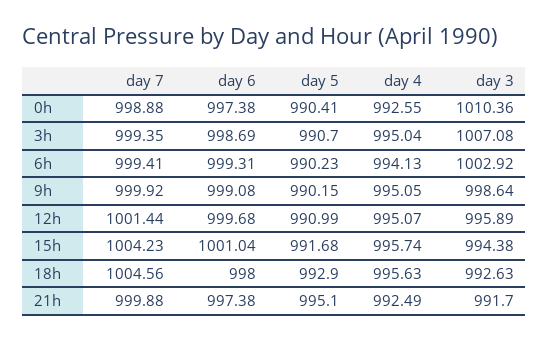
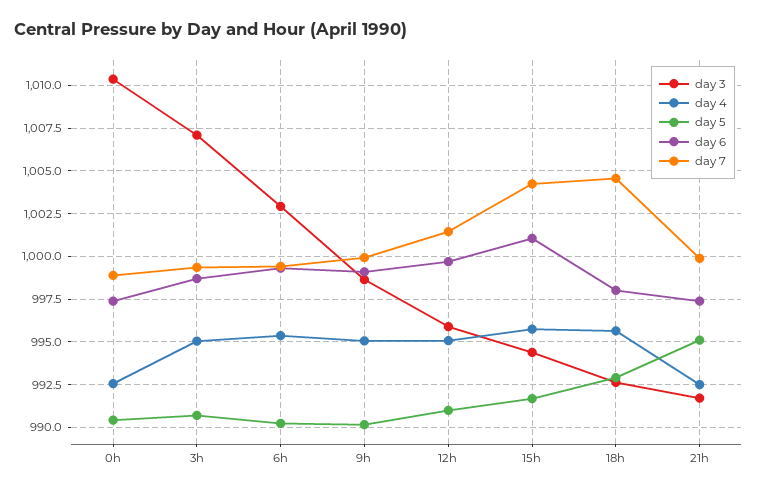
  {
    "day 7": {
      "0h": 998.88,
      "3h": 999.35,
      "6h": 999.41,
      "9h": 999.92,
      "12h": 1001.44,
      "15h": 1004.23,
      "18h": 1004.56,
      "21h": 999.88
    },
    "day 6": {
      "0h": 997.38,
      "3h": 998.69,
      "6h": 999.31,
      "9h": 999.08,
      "12h": 999.68,
      "15h": 1001.04,
      "18h": 998,
      "21h": 997.38
    },
    "day 5": {
      "0h": 990.41,
      "3h": 990.7,
      "6h": 990.23,
      "9h": 990.15,
      "12h": 990.99,
      "15h": 991.68,
      "18h": 992.9,
      "21h": 995.1
    },
    "day 4": {
      "0h": 992.55,
      "3h": 995.04,
-     "6h": 994.13,
+     "6h": 995.5,
      "9h": 995.05,
      "12h": 995.07,
      "15h": 995.74,
      "18h": 995.63,
      "21h": 992.49
    },
    "day 3": {
      "0h": 1010.36,
      "3h": 1007.08,
      "6h": 1002.92,
      "9h": 998.64,
      "12h": 995.89,
      "15h": 994.38,
      "18h": 992.63,
      "21h": 991.7
    }
  }

